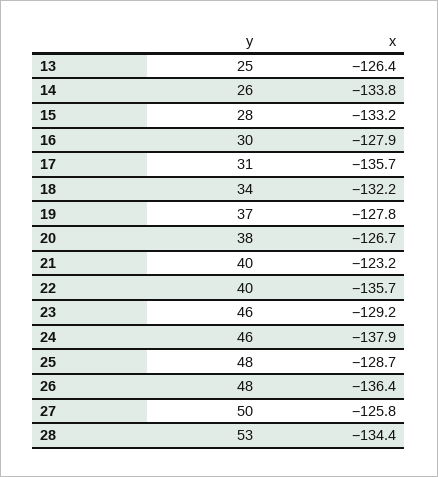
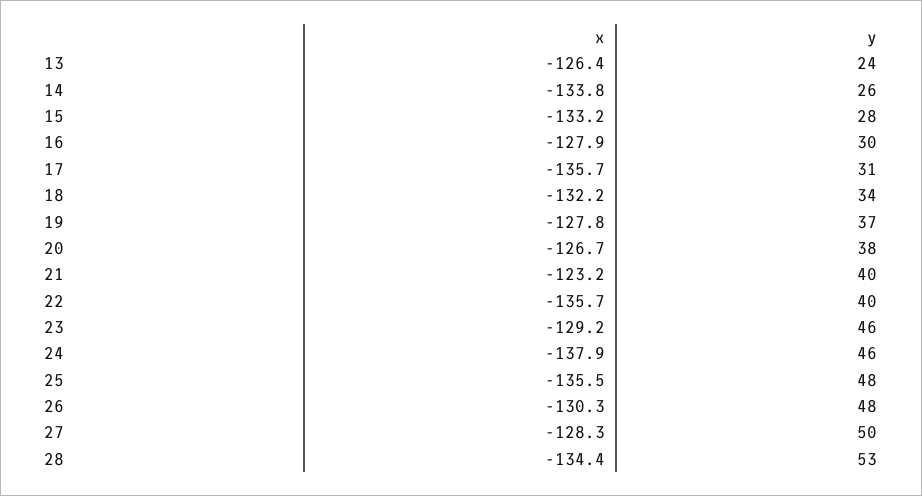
  {
    "y": {
-     "13": 25,
+     "13": 24,
      "14": 26,
      "15": 28,
      "16": 30,
      "17": 31,
      "18": 34,
      "19": 37,
      "20": 38,
      "21": 40,
      "22": 40,
      "23": 46,
      "24": 46,
      "25": 48,
      "26": 48,
      "27": 50,
      "28": 53
    },
    "x": {
      "13": -126.4,
      "14": -133.8,
      "15": -133.2,
      "16": -127.9,
      "17": -135.7,
      "18": -132.2,
      "19": -127.8,
      "20": -126.7,
      "21": -123.2,
      "22": -135.7,
      "23": -129.2,
      "24": -137.9,
-     "25": -128.7,
+     "25": -135.5,
-     "26": -136.4,
+     "26": -130.3,
-     "27": -125.8,
+     "27": -128.3,
      "28": -134.4
    }
  }

